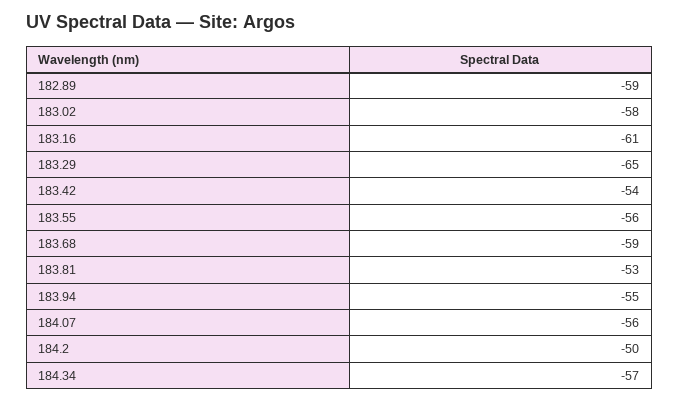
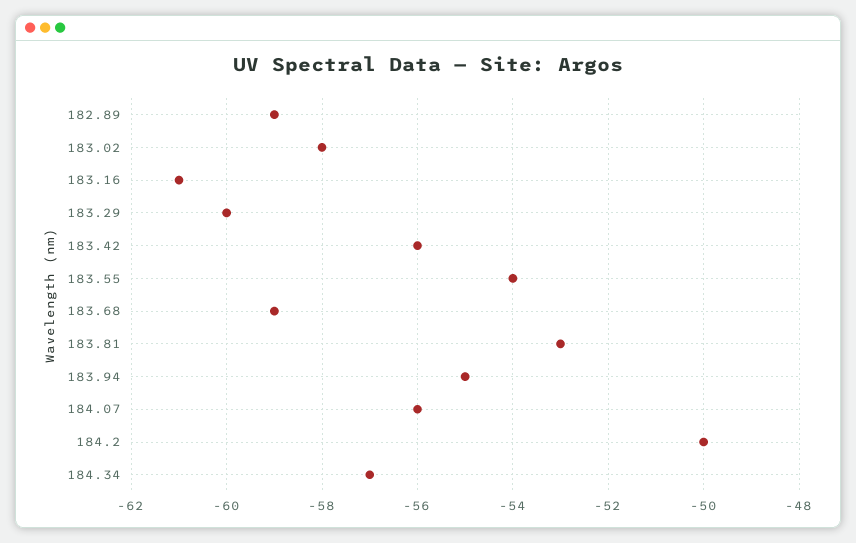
  {
    "182.89": -59,
    "183.02": -58,
    "183.16": -61,
-   "183.29": -65,
+   "183.29": -60,
-   "183.42": -54,
+   "183.42": -56,
-   "183.55": -56,
+   "183.55": -54,
    "183.68": -59,
    "183.81": -53,
    "183.94": -55,
    "184.07": -56,
    "184.2": -50,
    "184.34": -57
  }

